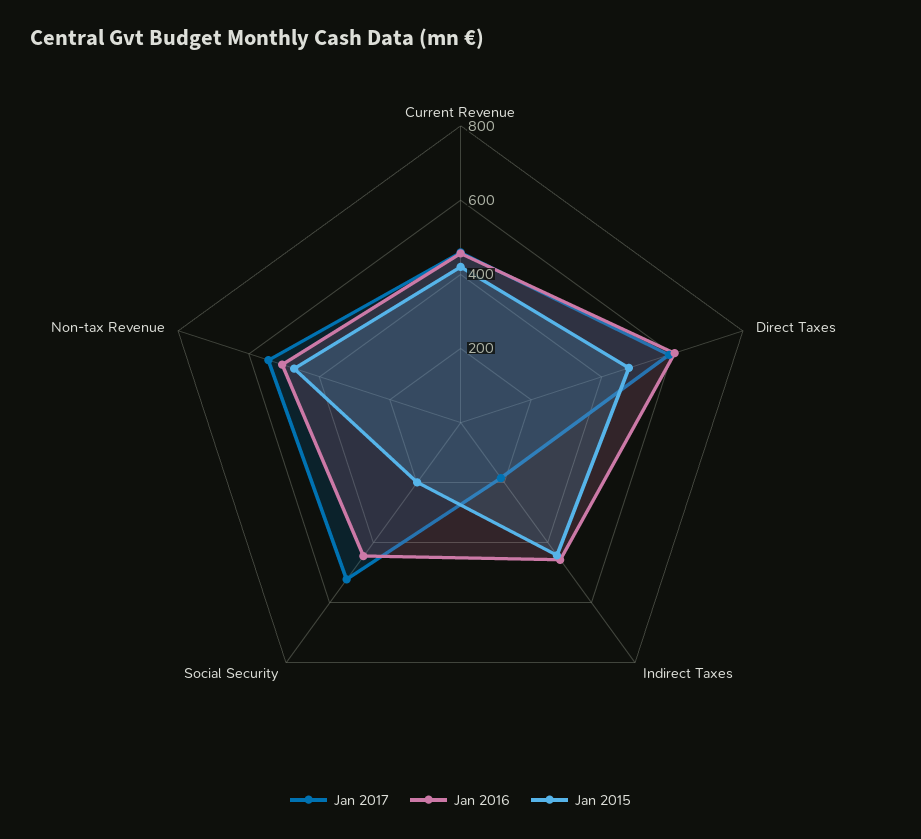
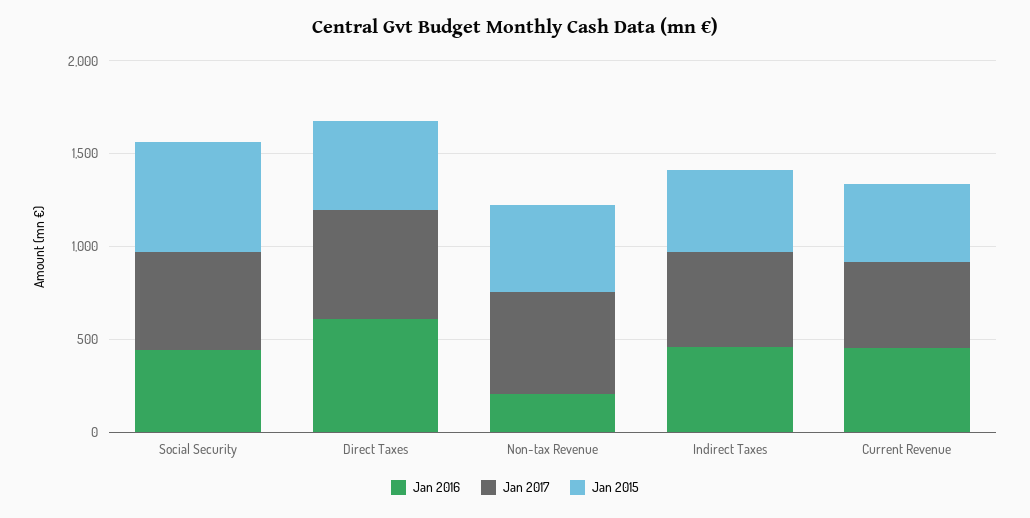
  {
    "Jan 2017": {
      "Current Revenue": 450,
      "Direct Taxes": 600,
-     "Indirect Taxes": 200,
+     "Indirect Taxes": 500,
      "Social Security": 500,
      "Non-tax Revenue": 550
    },
    "Jan 2016": {
      "Current Revenue": 450,
      "Direct Taxes": 600,
      "Indirect Taxes": 450,
      "Social Security": 450,
-     "Non-tax Revenue": 500
+     "Non-tax Revenue": 200
    },
    "Jan 2015": {
      "Current Revenue": 400,
      "Direct Taxes": 500,
      "Indirect Taxes": 450,
-     "Social Security": 200,
+     "Social Security": 600,
      "Non-tax Revenue": 450
    }
  }

